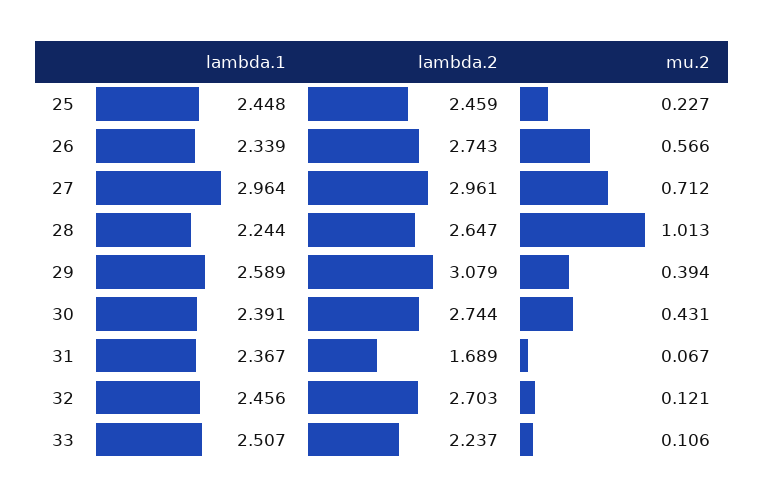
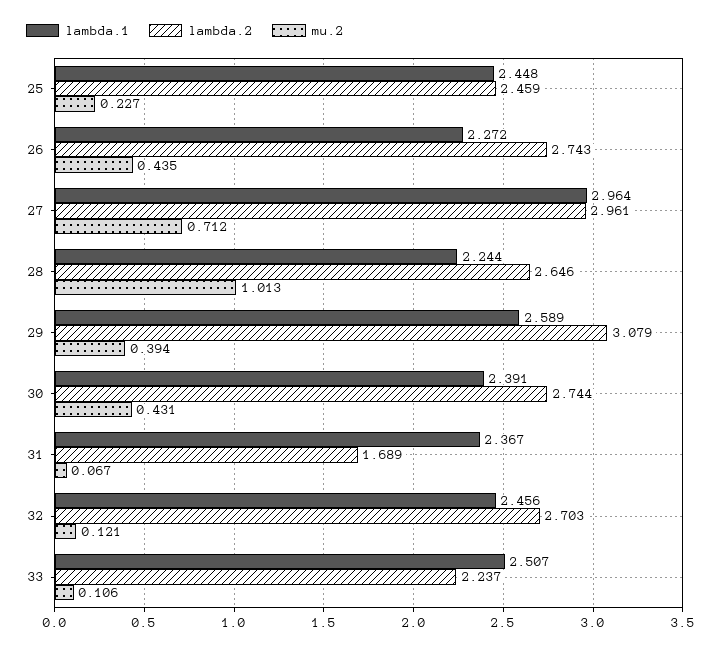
  {
    "lambda.1": {
      "25": 2.448,
-     "26": 2.339,
+     "26": 2.272,
      "27": 2.964,
      "28": 2.244,
      "29": 2.589,
      "30": 2.391,
      "31": 2.367,
      "32": 2.456,
      "33": 2.507
    },
    "lambda.2": {
      "25": 2.459,
      "26": 2.743,
      "27": 2.961,
-     "28": 2.647,
+     "28": 2.646,
      "29": 3.079,
      "30": 2.744,
      "31": 1.689,
      "32": 2.703,
      "33": 2.237
    },
    "mu.2": {
      "25": 0.227,
-     "26": 0.566,
+     "26": 0.435,
      "27": 0.712,
      "28": 1.013,
      "29": 0.394,
      "30": 0.431,
      "31": 0.067,
      "32": 0.121,
      "33": 0.106
    }
  }

